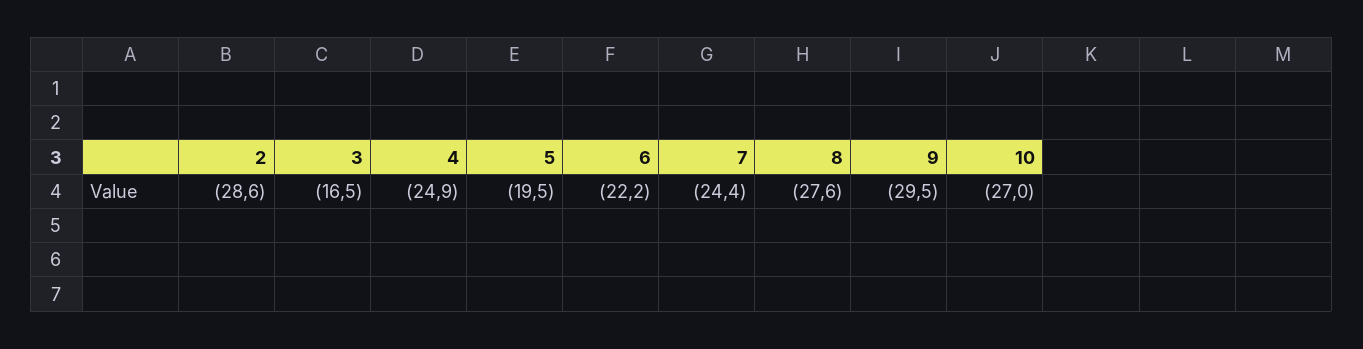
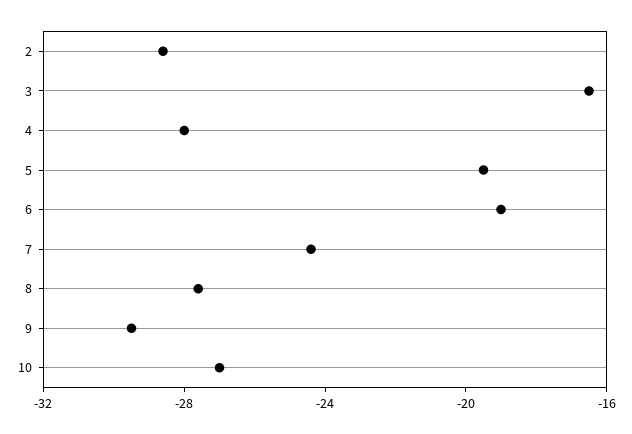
  {
    "2": -28.6,
    "3": -16.5,
-   "4": -24.9,
+   "4": -28,
    "5": -19.5,
-   "6": -22.2,
+   "6": -19,
    "7": -24.4,
    "8": -27.6,
    "9": -29.5,
    "10": -27
  }

